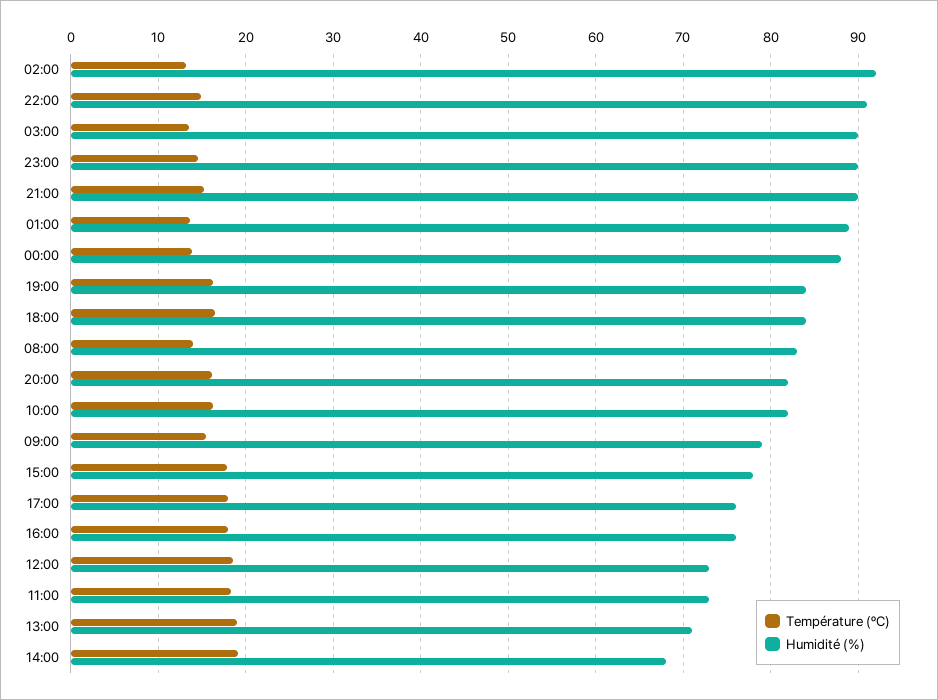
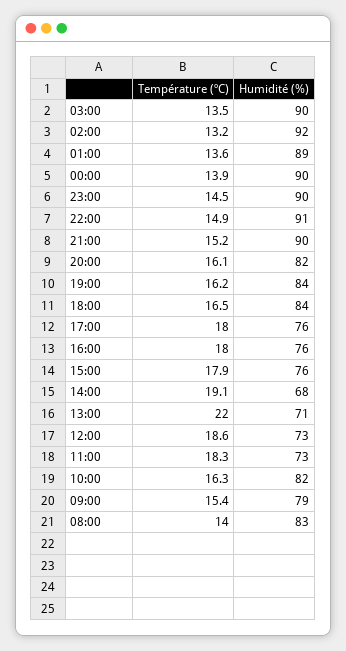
  {
    "Température (ºC)": {
      "02:00": 13.2,
      "22:00": 14.9,
      "03:00": 13.5,
      "23:00": 14.5,
      "21:00": 15.2,
      "01:00": 13.6,
      "00:00": 13.9,
      "19:00": 16.2,
      "18:00": 16.5,
      "08:00": 14,
      "20:00": 16.1,
      "10:00": 16.3,
      "09:00": 15.4,
      "15:00": 17.9,
      "17:00": 18,
      "16:00": 18,
      "12:00": 18.6,
      "11:00": 18.3,
-     "13:00": 19,
+     "13:00": 22,
      "14:00": 19.1
    },
    "Humidité (%)": {
      "02:00": 92,
      "22:00": 91,
      "03:00": 90,
      "23:00": 90,
      "21:00": 90,
      "01:00": 89,
-     "00:00": 88,
+     "00:00": 90,
      "19:00": 84,
      "18:00": 84,
      "08:00": 83,
      "20:00": 82,
      "10:00": 82,
      "09:00": 79,
-     "15:00": 78,
+     "15:00": 76,
      "17:00": 76,
      "16:00": 76,
      "12:00": 73,
      "11:00": 73,
      "13:00": 71,
      "14:00": 68
    }
  }

